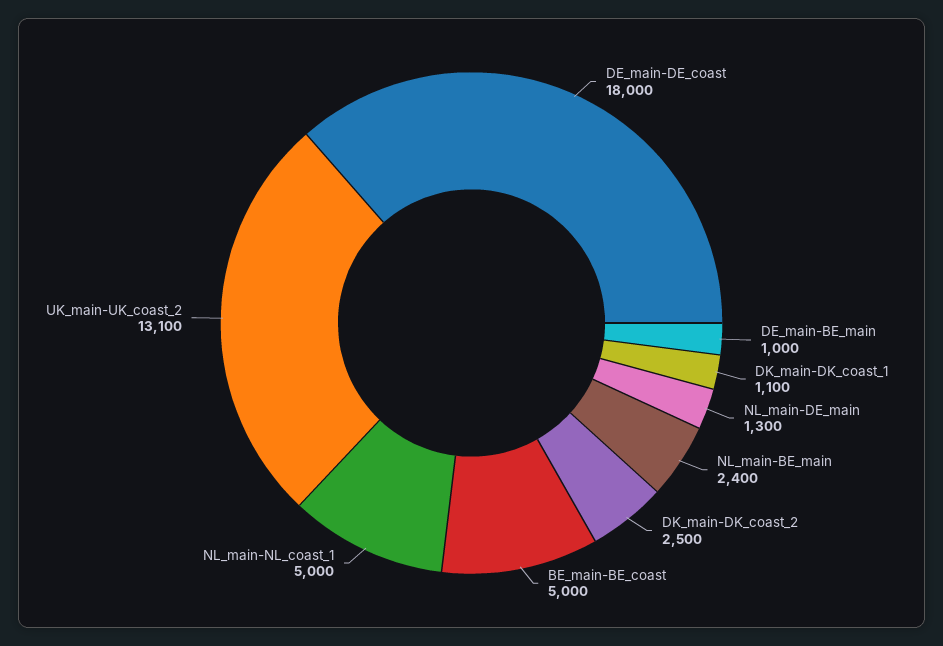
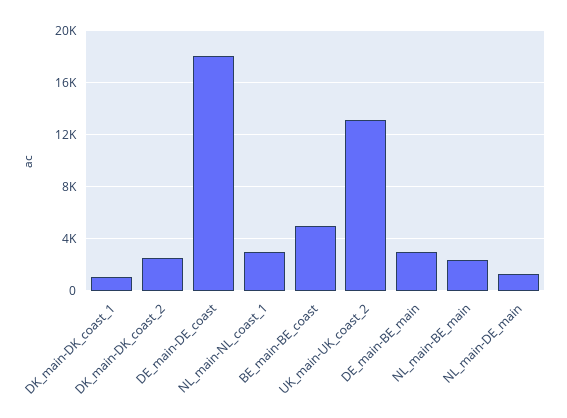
  {
    "DE_main-DE_coast": 18000,
-   "DE_main-BE_main": 1000,
+   "DE_main-BE_main": 3000,
    "DK_main-DK_coast_1": 1100,
    "NL_main-DE_main": 1300,
    "NL_main-BE_main": 2400,
    "DK_main-DK_coast_2": 2500,
    "BE_main-BE_coast": 5000,
-   "NL_main-NL_coast_1": 5000,
+   "NL_main-NL_coast_1": 3000,
    "UK_main-UK_coast_2": 13100
  }

